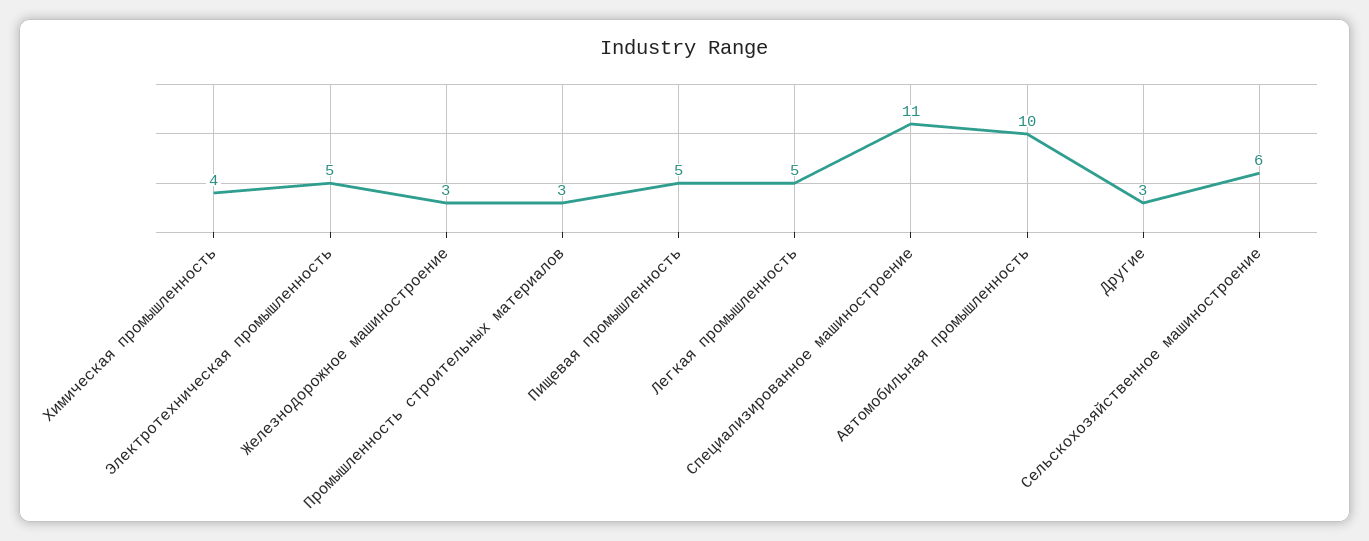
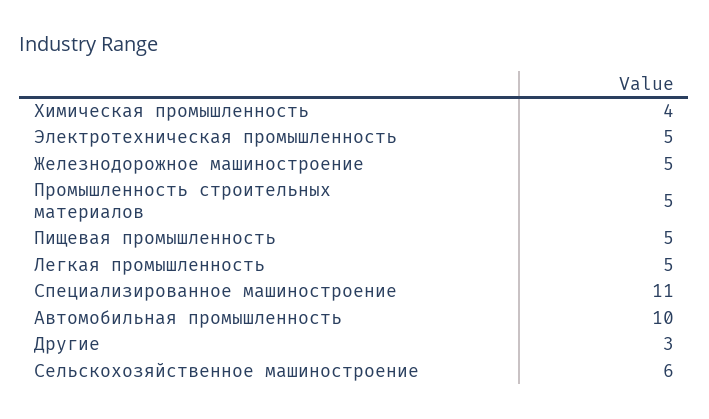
  {
    "Химическая промышленность": 4,
    "Электротехническая промышленность": 5,
-   "Железнодорожное машиностроение": 3,
+   "Железнодорожное машиностроение": 5,
-   "Промышленность строительных материалов": 3,
+   "Промышленность строительных материалов": 5,
    "Пищевая промышленность": 5,
    "Легкая промышленность": 5,
    "Специализированное машиностроение": 11,
    "Автомобильная промышленность": 10,
    "Другие": 3,
    "Сельскохозяйственное машиностроение": 6
  }

